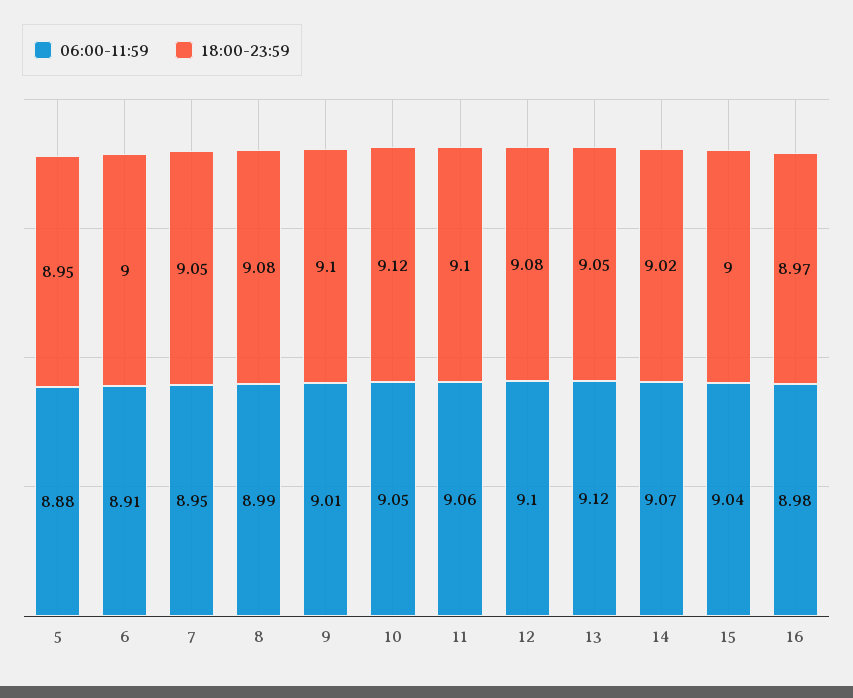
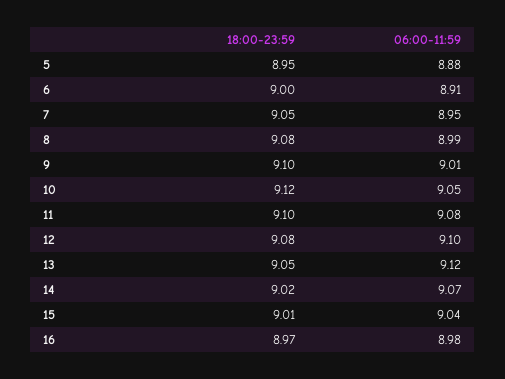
  {
    "06:00-11:59": {
      "5": 8.88,
      "6": 8.91,
      "7": 8.95,
      "8": 8.99,
      "9": 9.01,
      "10": 9.05,
-     "11": 9.06,
+     "11": 9.08,
      "12": 9.1,
      "13": 9.12,
      "14": 9.07,
      "15": 9.04,
      "16": 8.98
    },
    "18:00-23:59": {
      "5": 8.95,
      "6": 9,
      "7": 9.05,
      "8": 9.08,
      "9": 9.1,
      "10": 9.12,
      "11": 9.1,
      "12": 9.08,
      "13": 9.05,
      "14": 9.02,
-     "15": 9,
+     "15": 9.01,
      "16": 8.97
    }
  }

